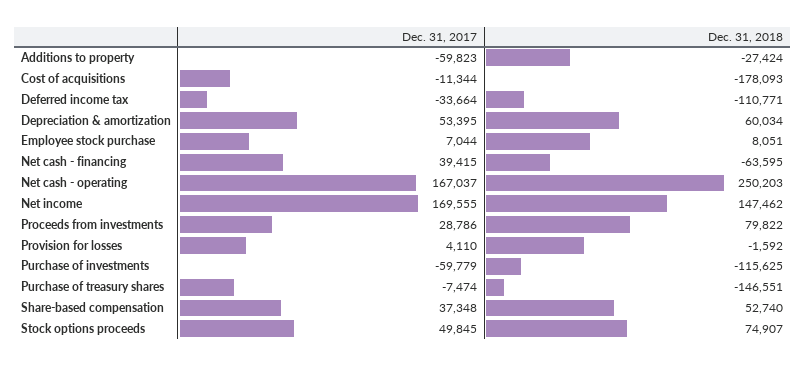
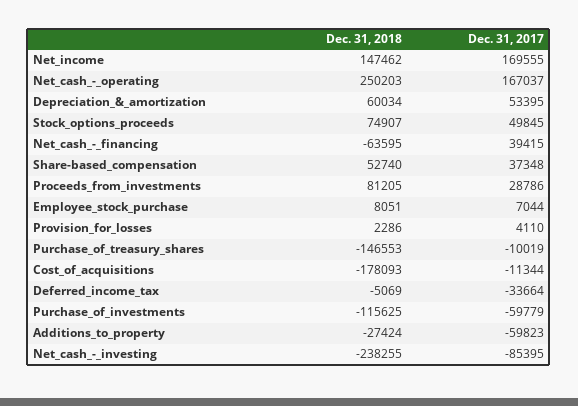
  {
    "Dec. 31, 2017": {
      "Additions to property": -59823,
      "Cost of acquisitions": -11344,
      "Deferred income tax": -33664,
      "Depreciation & amortization": 53395,
      "Employee stock purchase": 7044,
      "Net cash - financing": 39415,
      "Net cash - operating": 167037,
      "Net income": 169555,
      "Proceeds from investments": 28786,
      "Provision for losses": 4110,
      "Purchase of investments": -59779,
-     "Purchase of treasury shares": -7474,
+     "Purchase of treasury shares": -10019,
      "Share-based compensation": 37348,
-     "Stock options proceeds": 49845
+     "Stock options proceeds": 49845,
+     "Net_cash_-_investing": -85395
    },
    "Dec. 31, 2018": {
      "Additions to property": -27424,
      "Cost of acquisitions": -178093,
-     "Deferred income tax": -110771,
+     "Deferred income tax": -5069,
      "Depreciation & amortization": 60034,
      "Employee stock purchase": 8051,
      "Net cash - financing": -63595,
      "Net cash - operating": 250203,
      "Net income": 147462,
-     "Proceeds from investments": 79822,
+     "Proceeds from investments": 81205,
-     "Provision for losses": -1592,
+     "Provision for losses": 2286,
      "Purchase of investments": -115625,
-     "Purchase of treasury shares": -146551,
+     "Purchase of treasury shares": -146553,
      "Share-based compensation": 52740,
-     "Stock options proceeds": 74907
+     "Stock options proceeds": 74907,
+     "Net_cash_-_investing": -238255
    }
  }

